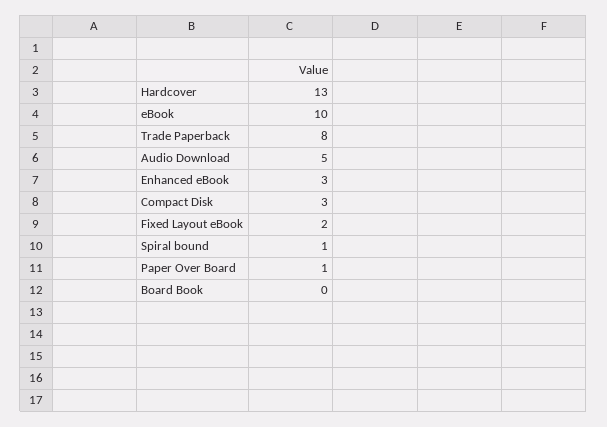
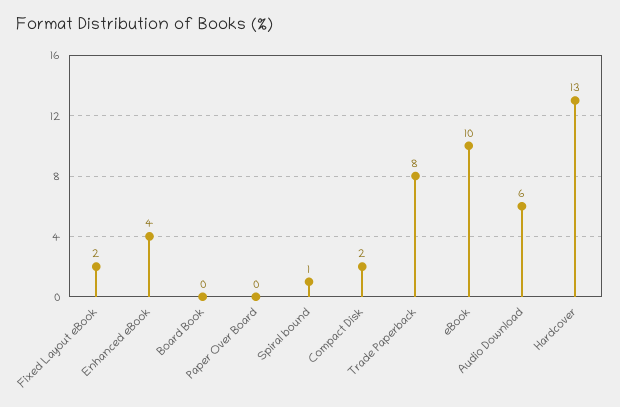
  {
    "Hardcover": 13,
    "eBook": 10,
    "Trade Paperback": 8,
-   "Audio Download": 5,
+   "Audio Download": 6,
-   "Enhanced eBook": 3,
+   "Enhanced eBook": 4,
-   "Compact Disk": 3,
+   "Compact Disk": 2,
    "Fixed Layout eBook": 2,
    "Spiral bound": 1,
-   "Paper Over Board": 1,
+   "Paper Over Board": 0,
    "Board Book": 0
  }

